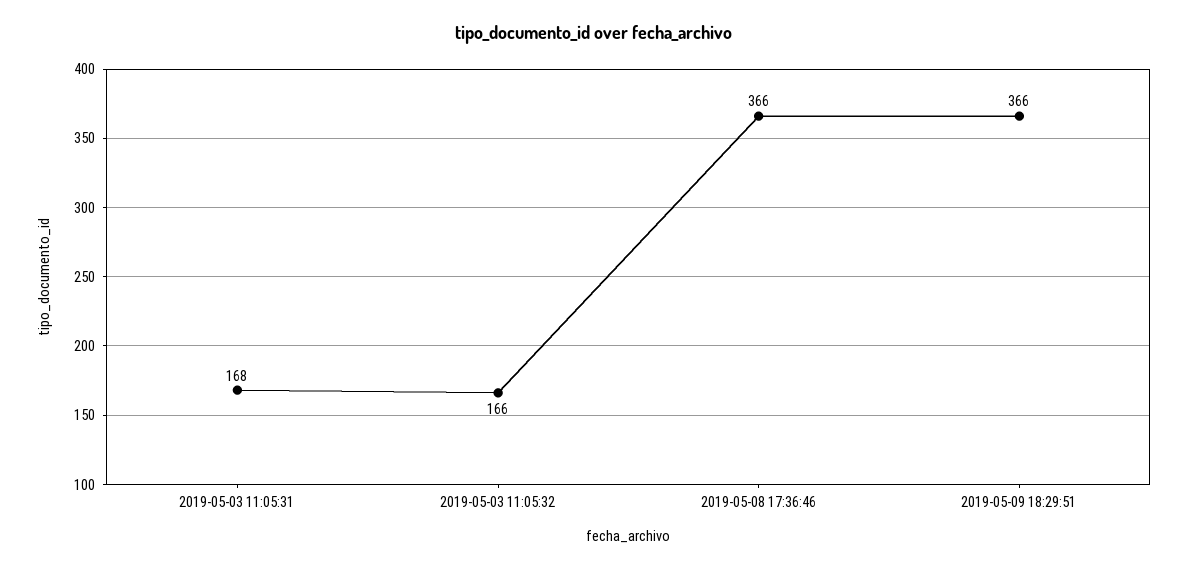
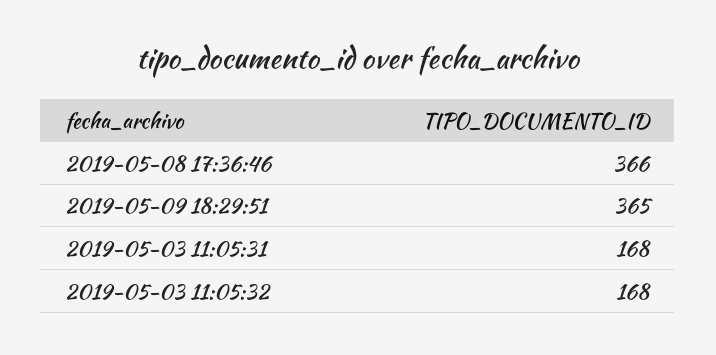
  {
    "2019-05-03 11:05:31": 168,
-   "2019-05-03 11:05:32": 166,
+   "2019-05-03 11:05:32": 168,
    "2019-05-08 17:36:46": 366,
-   "2019-05-09 18:29:51": 366
+   "2019-05-09 18:29:51": 365
  }

